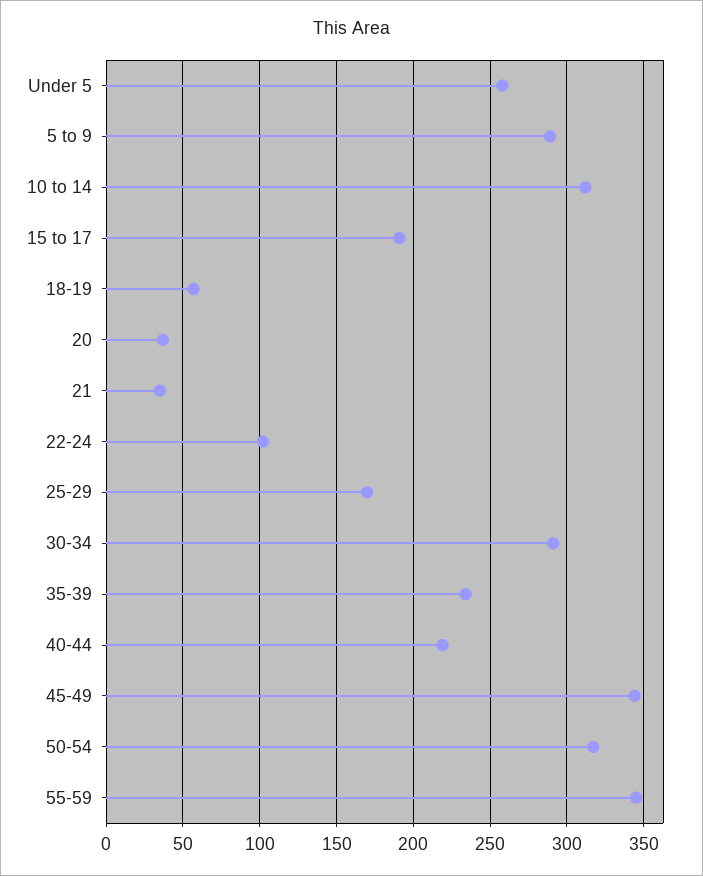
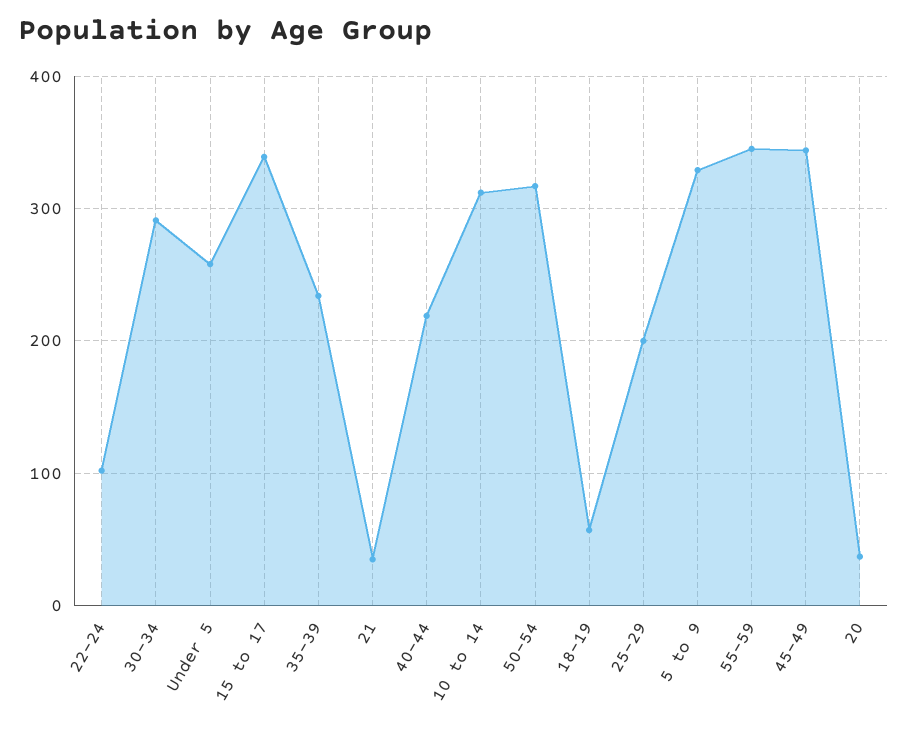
  {
    "Under 5": 260,
-   "5 to 9": 290,
+   "5 to 9": 330,
    "10 to 14": 310,
-   "15 to 17": 190,
+   "15 to 17": 340,
    "18-19": 55,
    "20": 35,
    "21": 35,
    "22-24": 100,
-   "25-29": 170,
+   "25-29": 200,
    "30-34": 290,
    "35-39": 235,
    "40-44": 220,
    "45-49": 345,
    "50-54": 315,
    "55-59": 345
  }

